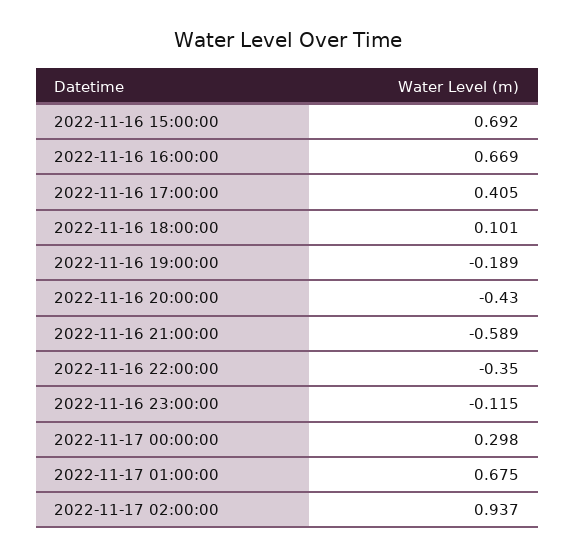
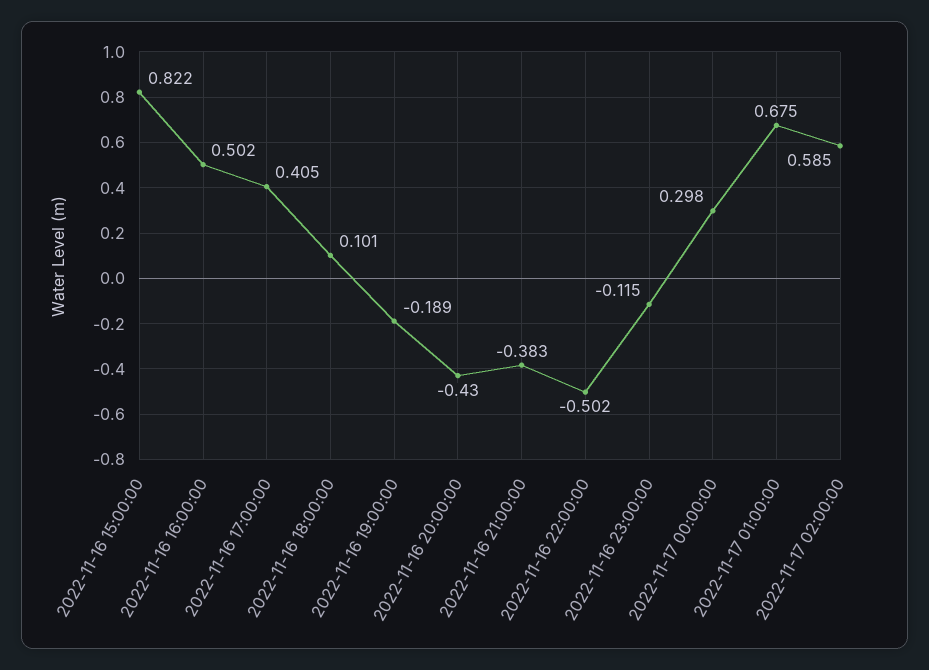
  {
-   "2022-11-16 15:00:00": 0.692,
+   "2022-11-16 15:00:00": 0.822,
-   "2022-11-16 16:00:00": 0.669,
+   "2022-11-16 16:00:00": 0.502,
    "2022-11-16 17:00:00": 0.405,
    "2022-11-16 18:00:00": 0.101,
    "2022-11-16 19:00:00": -0.189,
    "2022-11-16 20:00:00": -0.43,
-   "2022-11-16 21:00:00": -0.589,
+   "2022-11-16 21:00:00": -0.383,
-   "2022-11-16 22:00:00": -0.35,
+   "2022-11-16 22:00:00": -0.502,
    "2022-11-16 23:00:00": -0.115,
    "2022-11-17 00:00:00": 0.298,
    "2022-11-17 01:00:00": 0.675,
-   "2022-11-17 02:00:00": 0.937
+   "2022-11-17 02:00:00": 0.585
  }

